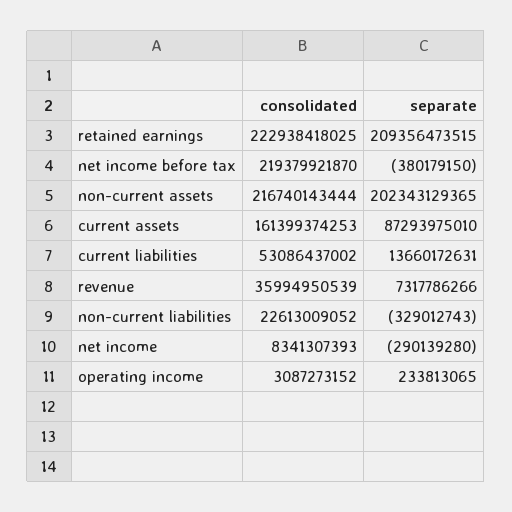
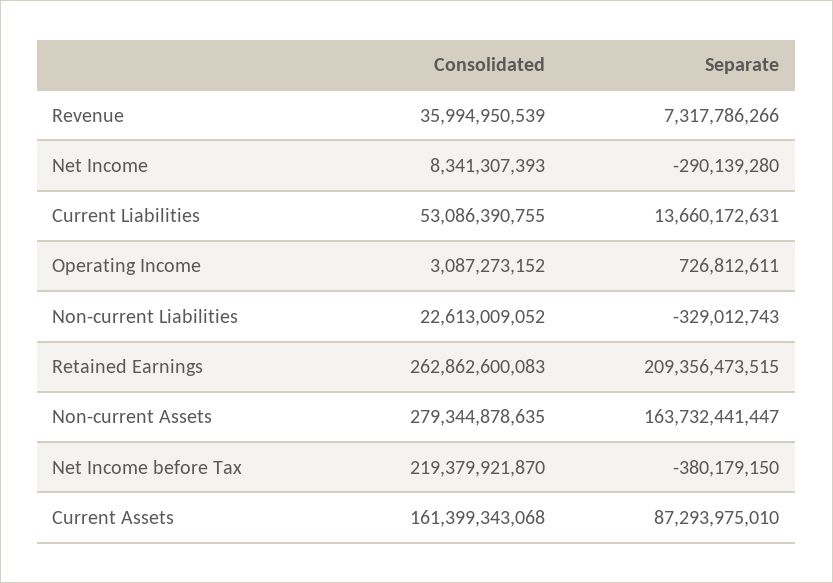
  {
    "consolidated": {
-     "retained earnings": 222938418025,
+     "retained earnings": 262862600083,
      "net income before tax": 219379921870,
-     "non-current assets": 216740143444,
+     "non-current assets": 279344878635,
-     "current assets": 161399374253,
+     "current assets": 161399343068,
-     "current liabilities": 53086437002,
+     "current liabilities": 53086390755,
      "revenue": 35994950539,
      "non-current liabilities": 22613009052,
      "net income": 8341307393,
      "operating income": 3087273152
    },
    "separate": {
      "retained earnings": 209356473515,
      "net income before tax": -380179150,
-     "non-current assets": 202343129365,
+     "non-current assets": 163732441447,
      "current assets": 87293975010,
      "current liabilities": 13660172631,
      "revenue": 7317786266,
      "non-current liabilities": -329012743,
      "net income": -290139280,
-     "operating income": 233813065
+     "operating income": 726812611
    }
  }

